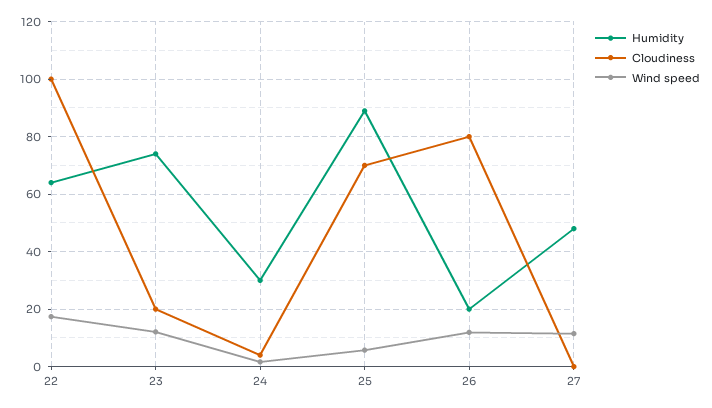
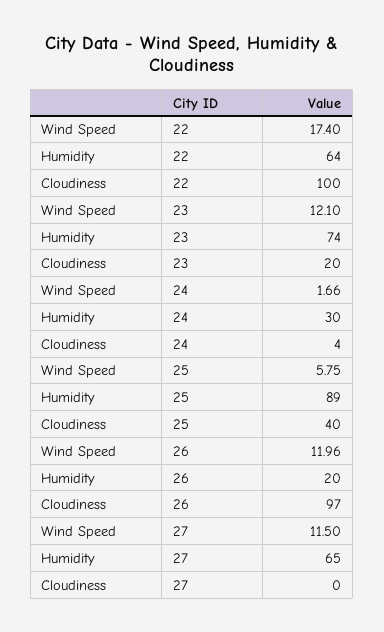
  {
    "Humidity": {
      "22": 64,
      "23": 74,
      "24": 30,
      "25": 89,
      "26": 20,
-     "27": 47.5
+     "27": 65
    },
    "Cloudiness": {
      "22": 100,
      "23": 20,
      "24": 4,
-     "25": 70,
+     "25": 40,
-     "26": 80,
+     "26": 97,
      "27": 0
    },
    "Wind speed": {
      "22": 17.4,
      "23": 12.1,
      "24": 1.66,
      "25": 5.75,
      "26": 11.96,
      "27": 11.5
    }
  }

